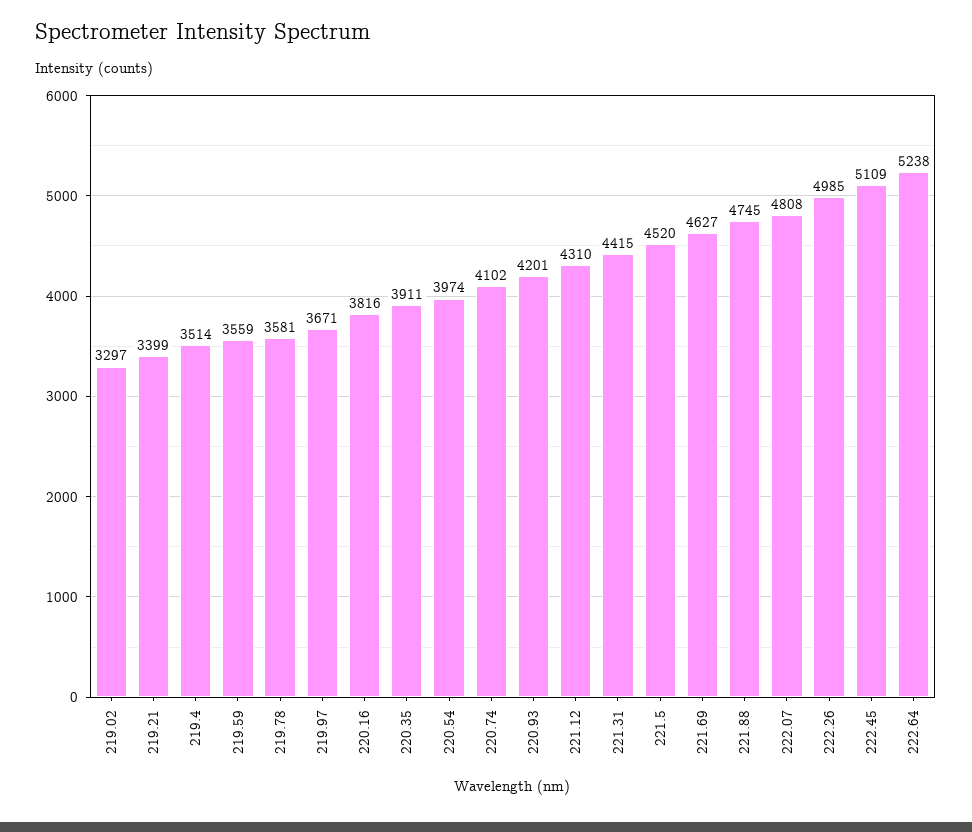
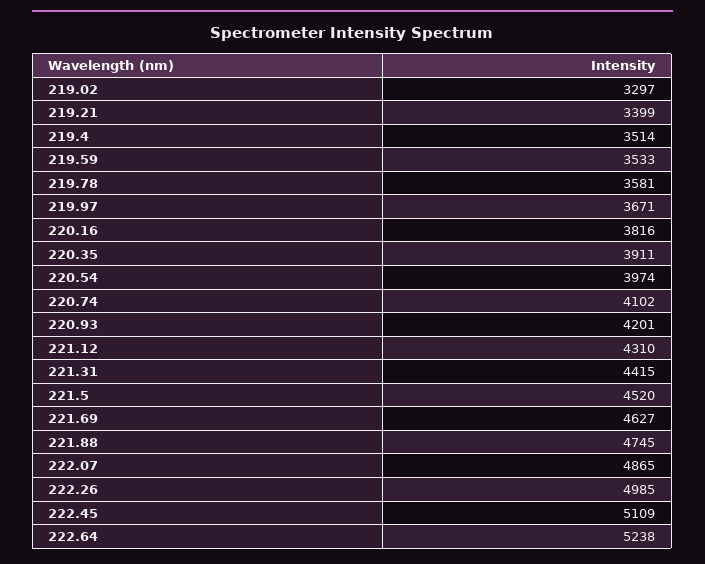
  {
    "219.02": 3297,
    "219.21": 3399,
    "219.4": 3514,
-   "219.59": 3559,
+   "219.59": 3533,
    "219.78": 3581,
    "219.97": 3671,
    "220.16": 3816,
    "220.35": 3911,
    "220.54": 3974,
    "220.74": 4102,
    "220.93": 4201,
    "221.12": 4310,
    "221.31": 4415,
    "221.5": 4520,
    "221.69": 4627,
    "221.88": 4745,
-   "222.07": 4808,
+   "222.07": 4865,
    "222.26": 4985,
    "222.45": 5109,
    "222.64": 5238
  }

